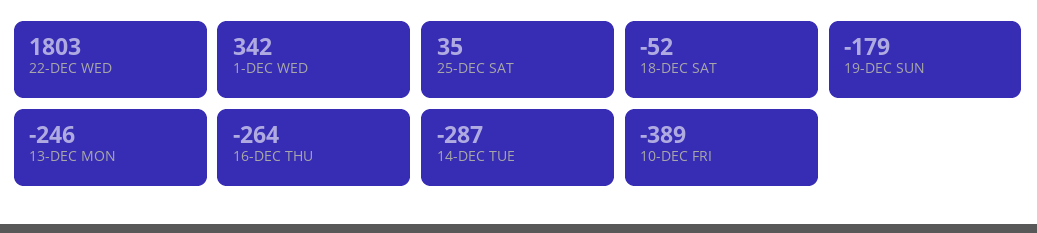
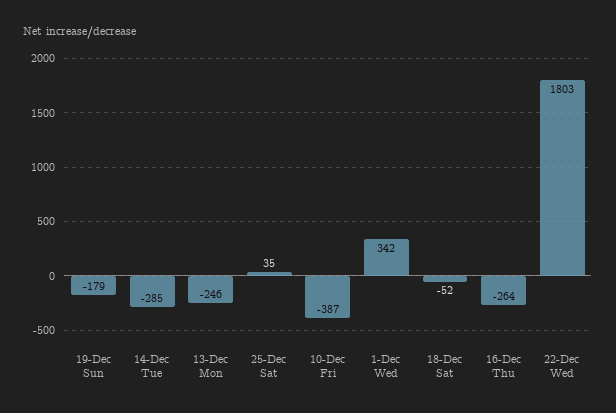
  {
    "22-DEC WED": 1803,
    "1-DEC WED": 342,
    "25-DEC SAT": 35,
    "18-DEC SAT": -52,
    "19-DEC SUN": -179,
    "13-DEC MON": -246,
    "16-DEC THU": -264,
-   "14-DEC TUE": -287,
+   "14-DEC TUE": -285,
-   "10-DEC FRI": -389
+   "10-DEC FRI": -387
  }

